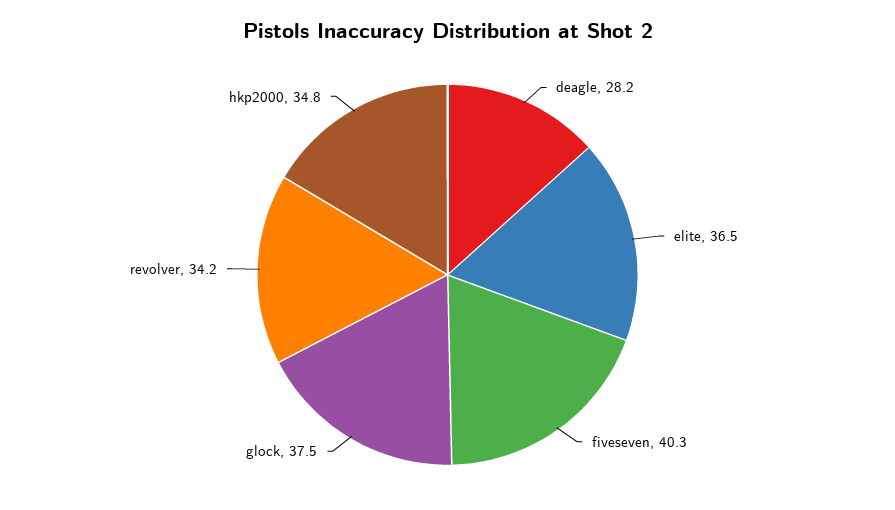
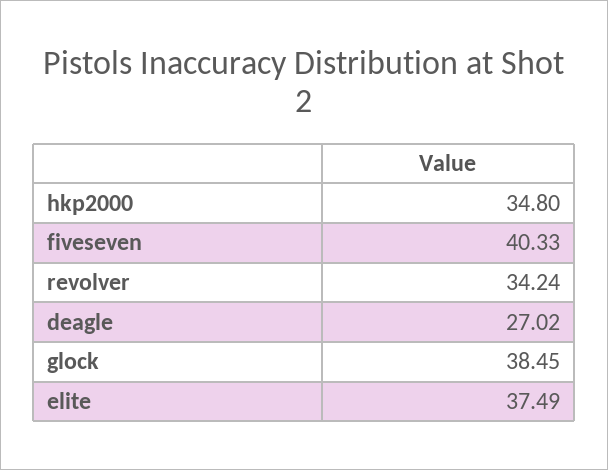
  {
-   "deagle": 28.2,
+   "deagle": 27.02,
-   "elite": 36.5,
+   "elite": 37.49,
    "fiveseven": 40.33,
-   "glock": 37.5,
+   "glock": 38.45,
    "revolver": 34.24,
    "hkp2000": 34.8
  }

